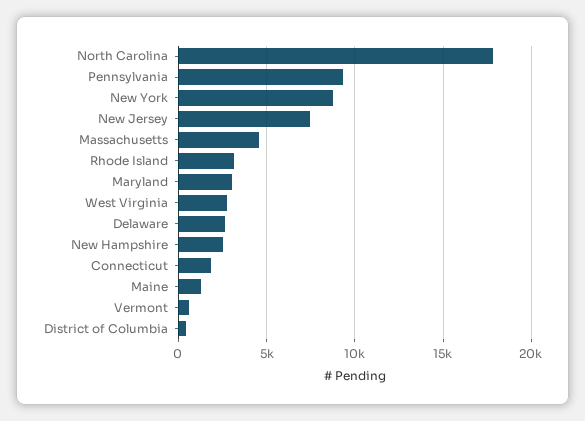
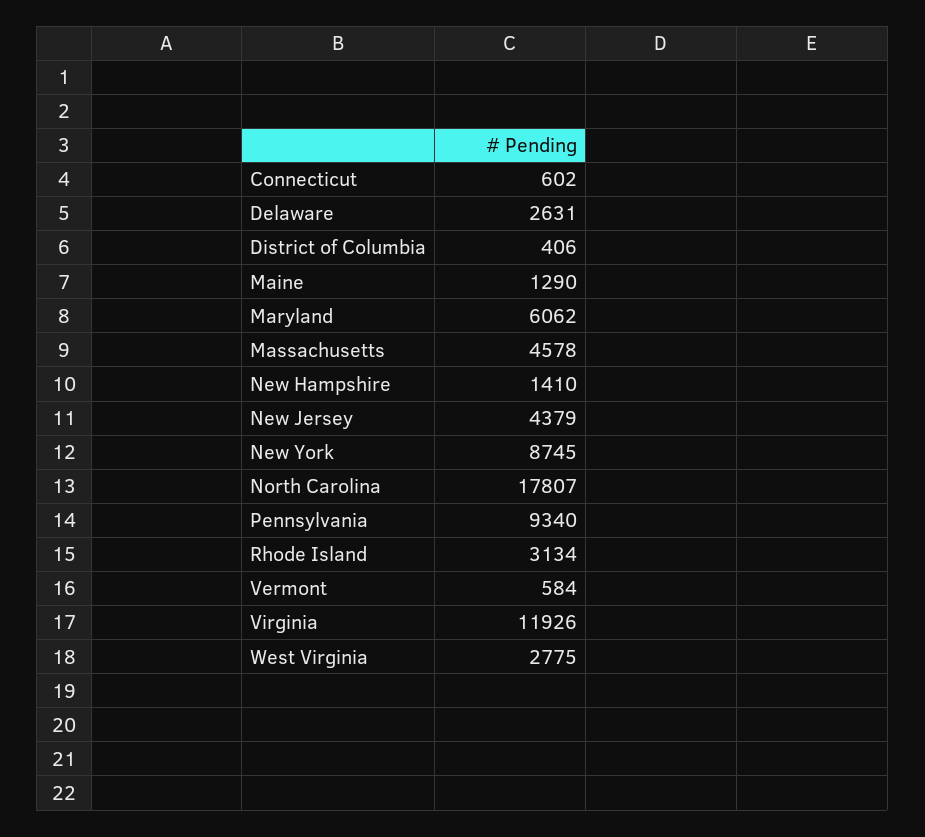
  {
    "North Carolina": 17807,
    "Pennsylvania": 9340,
    "New York": 8745,
-   "New Jersey": 7500,
+   "New Jersey": 4379,
    "Massachusetts": 4578,
    "Rhode Island": 3134,
-   "Maryland": 3000,
+   "Maryland": 6062,
    "West Virginia": 2775,
    "Delaware": 2631,
-   "New Hampshire": 2500,
+   "New Hampshire": 1410,
-   "Connecticut": 2000,
+   "Connecticut": 602,
    "Maine": 1290,
    "Vermont": 584,
-   "District of Columbia": 406
+   "District of Columbia": 406,
+   "Virginia": 11926
  }

